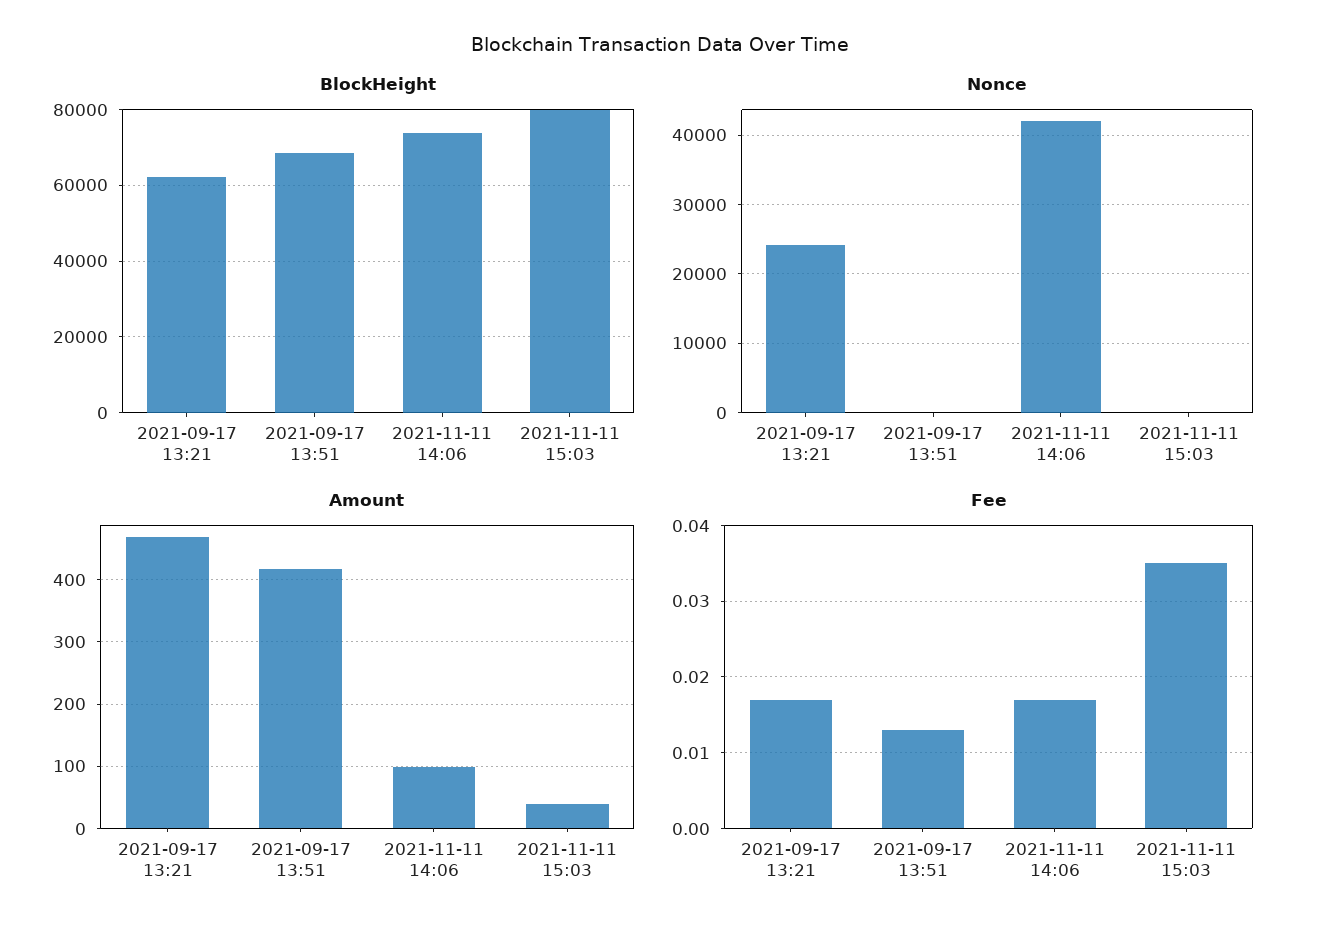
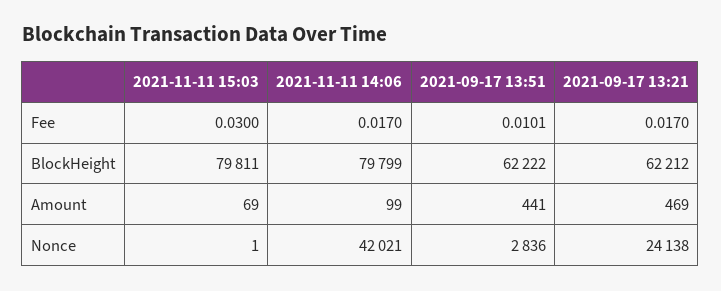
  {
    "BlockHeight": {
      "2021-09-17 13:21": 62212,
-     "2021-09-17 13:51": 68000,
+     "2021-09-17 13:51": 62222,
-     "2021-11-11 14:06": 74000,
+     "2021-11-11 14:06": 79799,
      "2021-11-11 15:03": 79811
    },
    "Nonce": {
      "2021-09-17 13:21": 24138,
-     "2021-09-17 13:51": 0,
+     "2021-09-17 13:51": 2836,
      "2021-11-11 14:06": 42021,
      "2021-11-11 15:03": 1
    },
    "Amount": {
      "2021-09-17 13:21": 469,
-     "2021-09-17 13:51": 420,
+     "2021-09-17 13:51": 441,
      "2021-11-11 14:06": 99,
-     "2021-11-11 15:03": 40
+     "2021-11-11 15:03": 69
    },
    "Fee": {
      "2021-09-17 13:21": 0.017,
-     "2021-09-17 13:51": 0.013,
+     "2021-09-17 13:51": 0.0101,
      "2021-11-11 14:06": 0.017,
-     "2021-11-11 15:03": 0.035
+     "2021-11-11 15:03": 0.03
    }
  }

